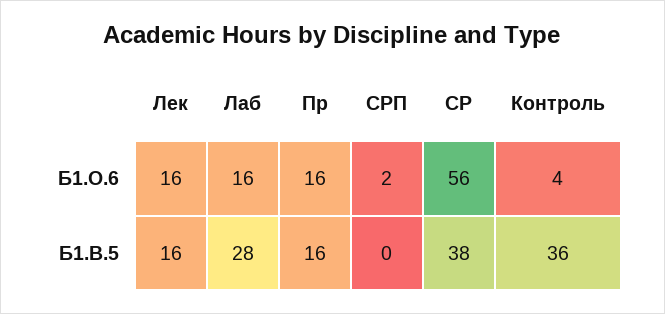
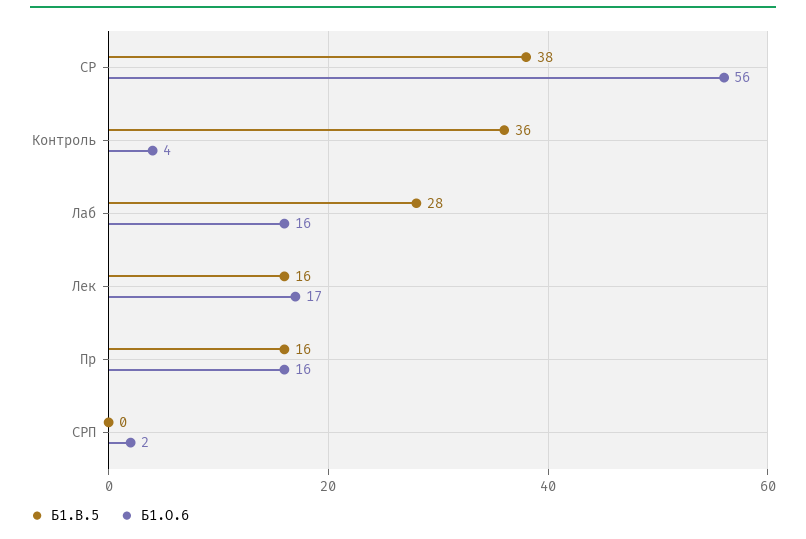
  {
    "Б1.О.6": {
-     "Лек": 16,
+     "Лек": 17,
      "Лаб": 16,
      "Пр": 16,
      "СРП": 2,
      "СР": 56,
      "Контроль": 4
    },
    "Б1.В.5": {
      "Лек": 16,
      "Лаб": 28,
      "Пр": 16,
      "СРП": 0,
      "СР": 38,
      "Контроль": 36
    }
  }

